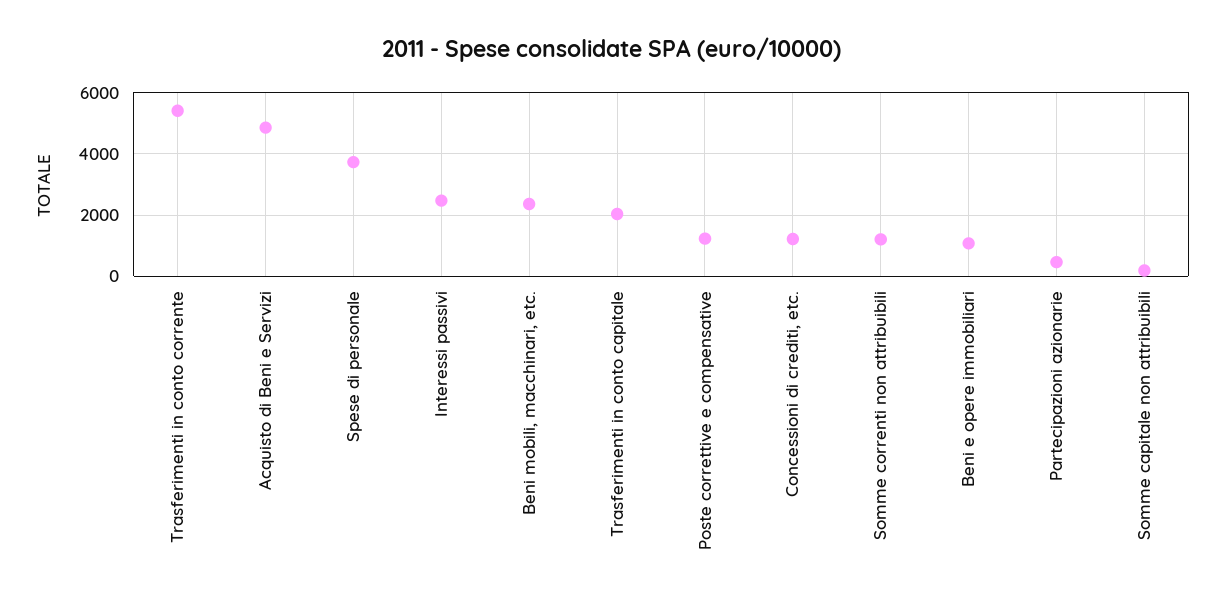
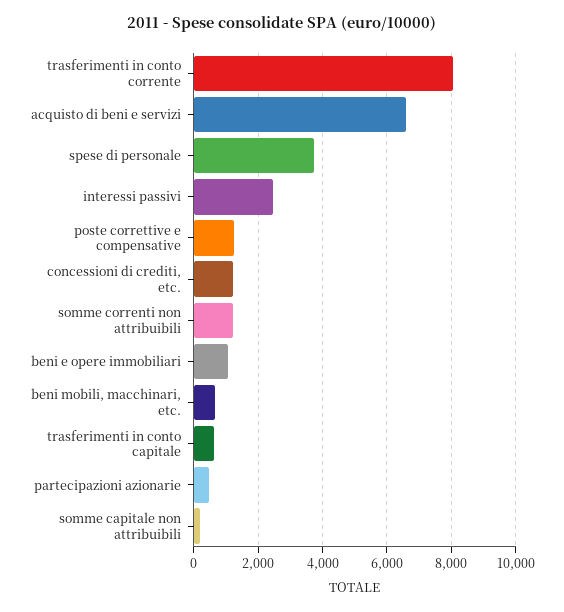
  {
-   "Trasferimenti in conto corrente": 5400,
+   "Trasferimenti in conto corrente": 8000,
-   "Acquisto di Beni e Servizi": 4800,
+   "Acquisto di Beni e Servizi": 6600,
    "Spese di personale": 3800,
    "Interessi passivi": 2400,
-   "Beni mobili, macchinari, etc.": 2400,
+   "Beni mobili, macchinari, etc.": 600,
-   "Trasferimenti in conto capitale": 2000,
+   "Trasferimenti in conto capitale": 600,
    "Poste correttive e compensative": 1200,
    "Concessioni di crediti, etc.": 1200,
    "Somme correnti non attribuibili": 1200,
    "Beni e opere immobiliari": 1000,
    "Partecipazioni azionarie": 400,
    "Somme capitale non attribuibili": 200
  }

